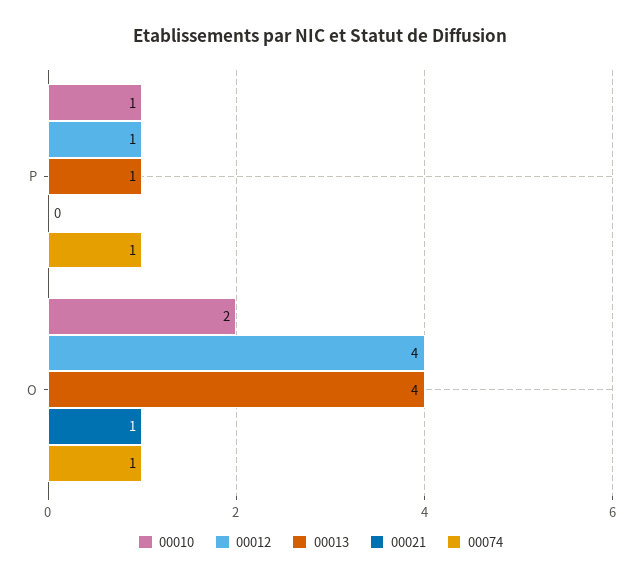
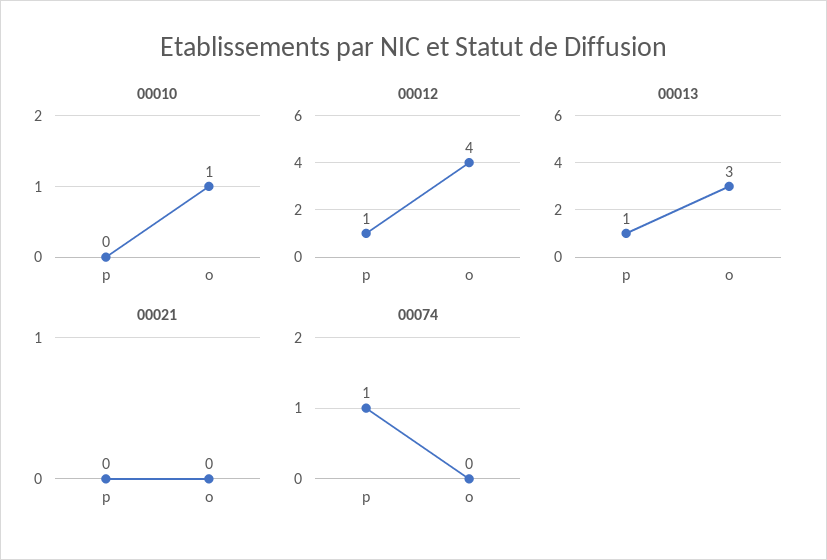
  {
    "00010": {
-     "P": 1,
+     "P": 0,
-     "O": 2
+     "O": 1
    },
    "00012": {
      "P": 1,
      "O": 4
    },
    "00013": {
      "P": 1,
-     "O": 4
+     "O": 3
    },
    "00021": {
      "P": 0,
-     "O": 1
+     "O": 0
    },
    "00074": {
      "P": 1,
-     "O": 1
+     "O": 0
    }
  }

